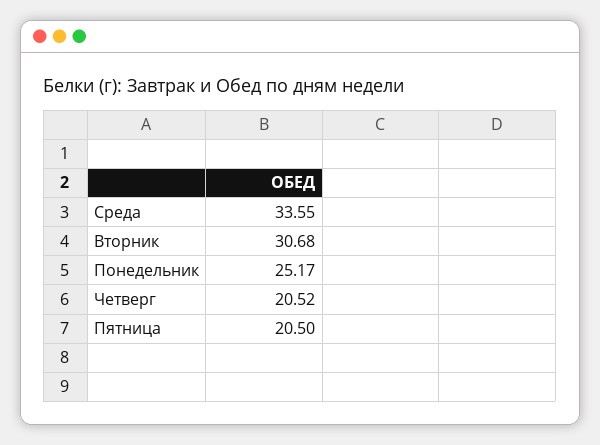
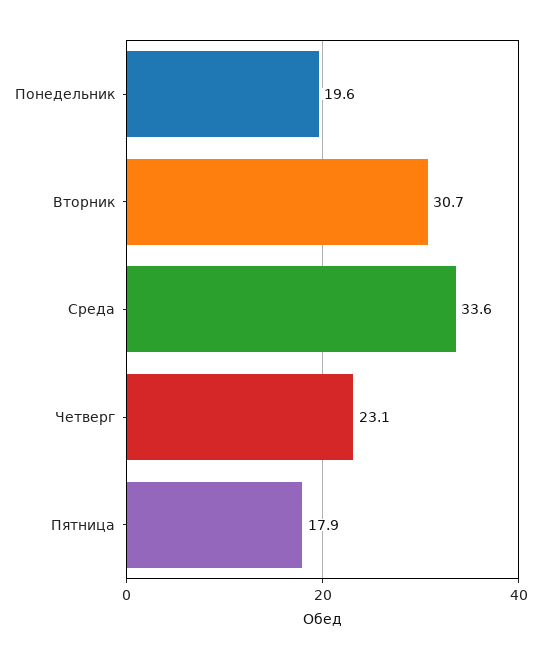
  {
    "Среда": 33.55,
    "Вторник": 30.68,
-   "Понедельник": 25.17,
+   "Понедельник": 19.6,
-   "Четверг": 20.52,
+   "Четверг": 23.1,
-   "Пятница": 20.5
+   "Пятница": 17.9
  }

